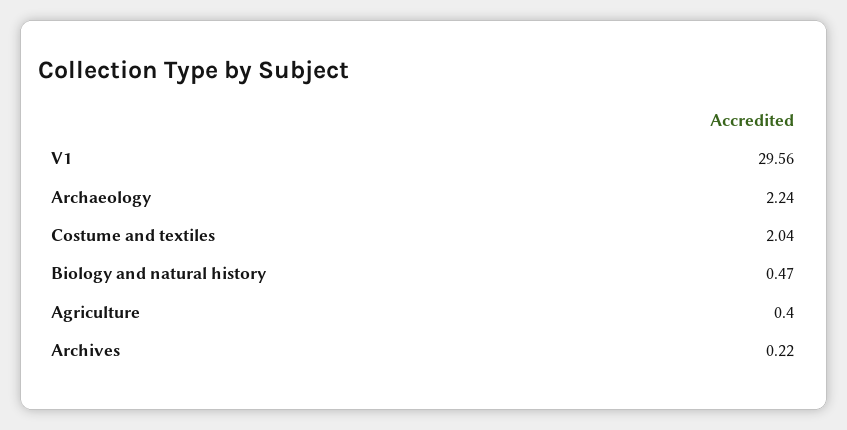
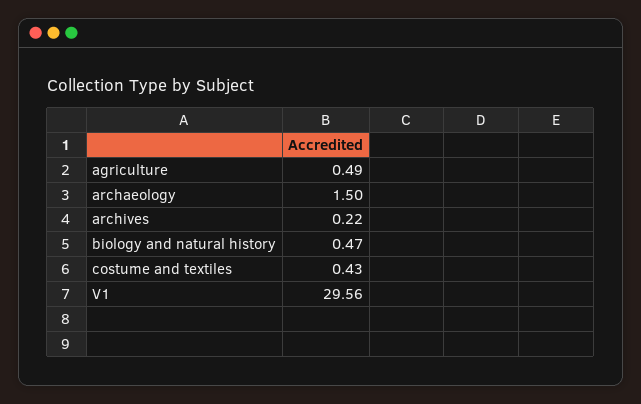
  {
    "V1": 29.56,
-   "Archaeology": 2.24,
+   "Archaeology": 1.5,
-   "Costume and textiles": 2.04,
+   "Costume and textiles": 0.43,
    "Biology and natural history": 0.47,
-   "Agriculture": 0.4,
+   "Agriculture": 0.49,
    "Archives": 0.22
  }

